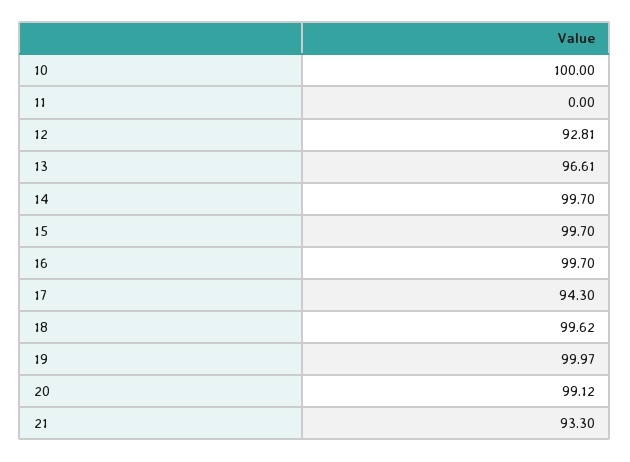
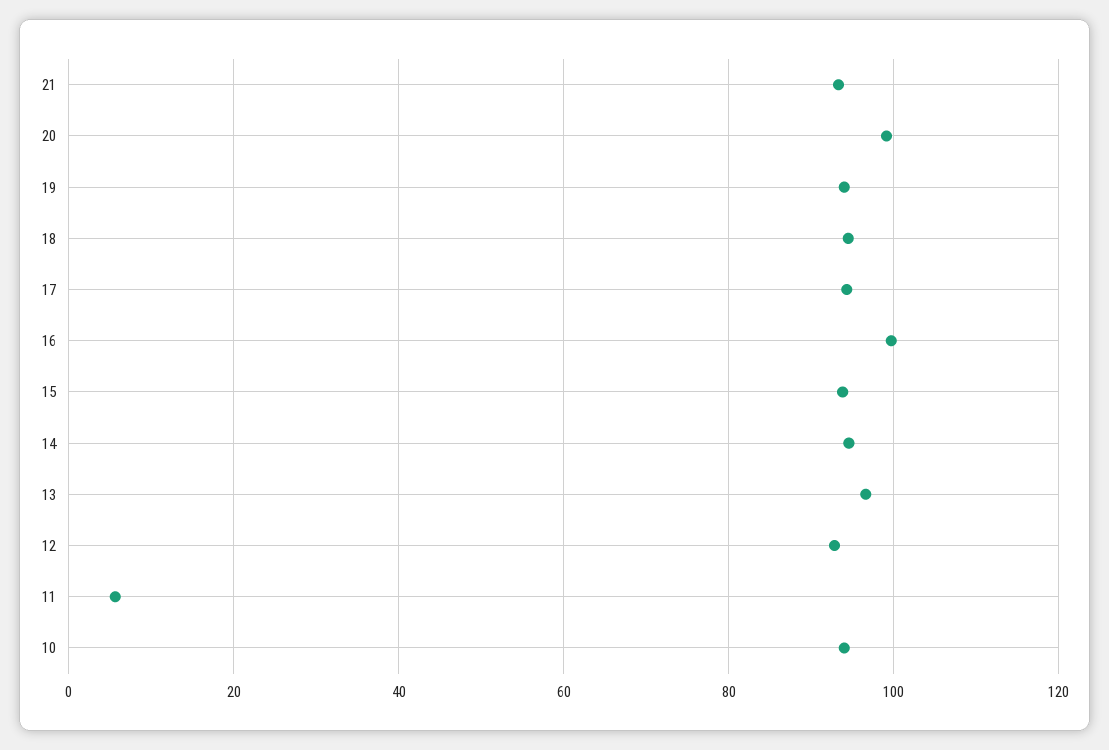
  {
-   "10": 100,
+   "10": 94,
-   "11": 0,
+   "11": 6,
    "12": 92.81,
    "13": 96.61,
-   "14": 99.7,
+   "14": 94,
-   "15": 99.7,
+   "15": 94,
    "16": 99.7,
    "17": 94.3,
-   "18": 99.62,
+   "18": 94,
-   "19": 99.97,
+   "19": 94,
    "20": 99.12,
    "21": 93.3
  }

